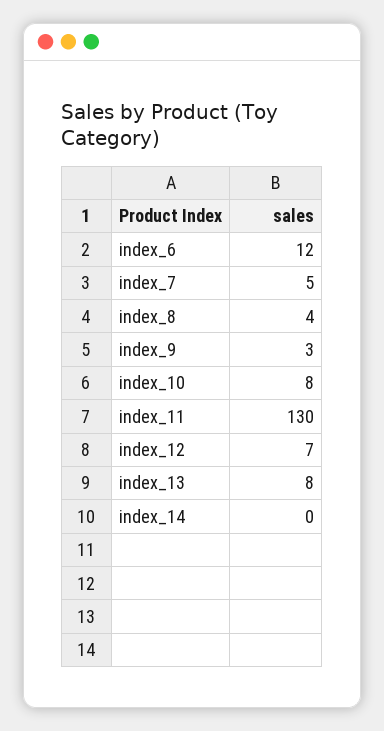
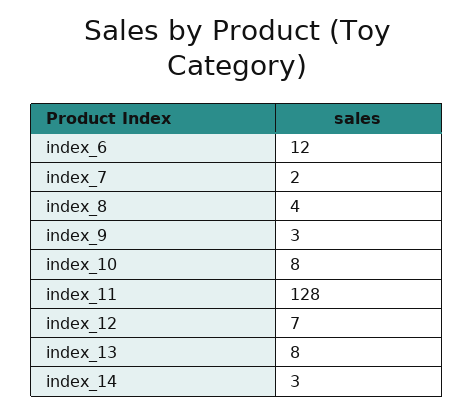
  {
    "index_6": 12,
-   "index_7": 5,
+   "index_7": 2,
    "index_8": 4,
    "index_9": 3,
    "index_10": 8,
-   "index_11": 130,
+   "index_11": 128,
    "index_12": 7,
    "index_13": 8,
-   "index_14": 0
+   "index_14": 3
  }

